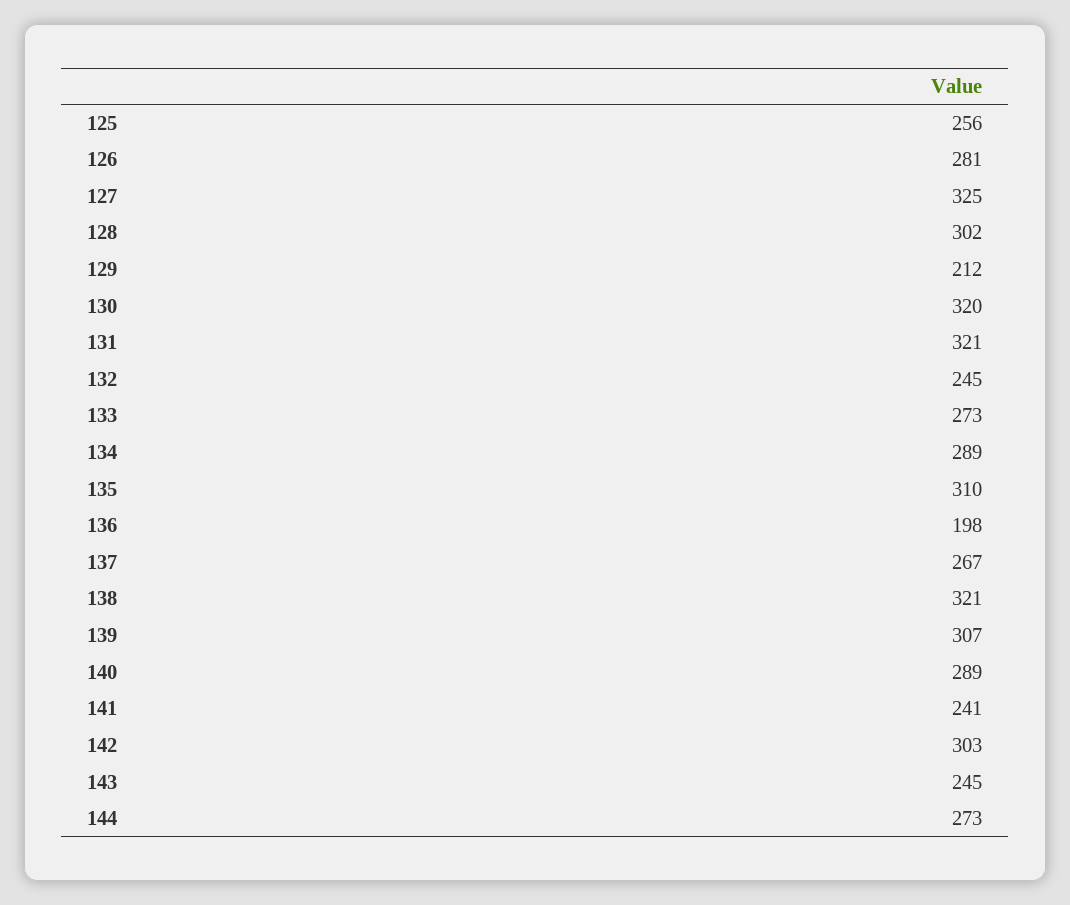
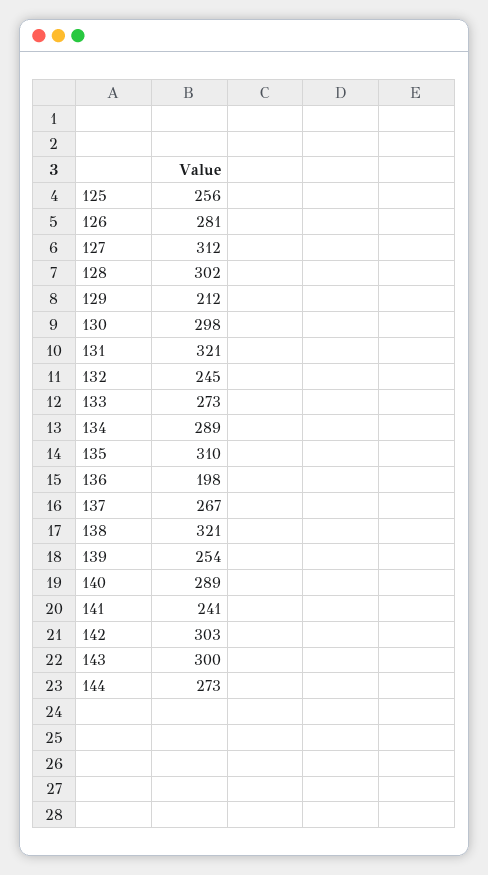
  {
    "125": 256,
    "126": 281,
-   "127": 325,
+   "127": 312,
    "128": 302,
    "129": 212,
-   "130": 320,
+   "130": 298,
    "131": 321,
    "132": 245,
    "133": 273,
    "134": 289,
    "135": 310,
    "136": 198,
    "137": 267,
    "138": 321,
-   "139": 307,
+   "139": 254,
    "140": 289,
    "141": 241,
    "142": 303,
-   "143": 245,
+   "143": 300,
    "144": 273
  }

